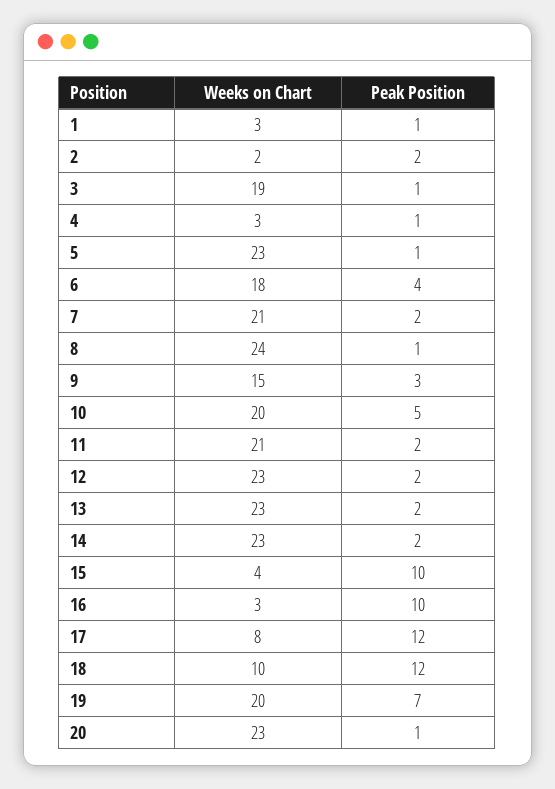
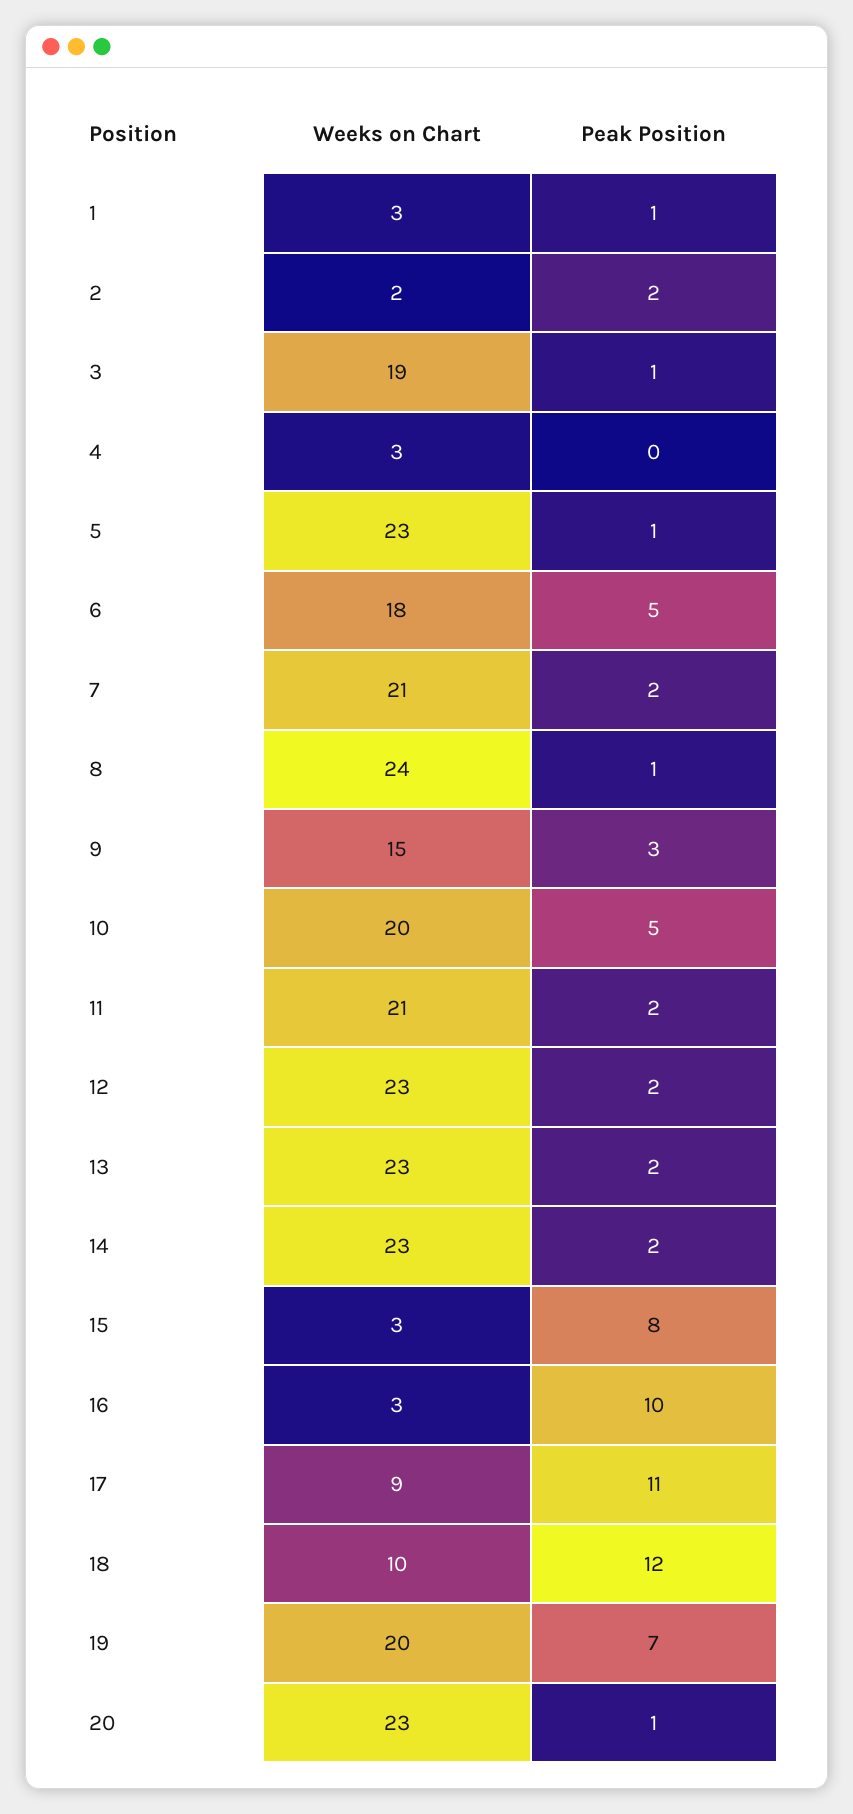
  {
    "Weeks on Chart": {
      "1": 3,
      "2": 2,
      "3": 19,
      "4": 3,
      "5": 23,
      "6": 18,
      "7": 21,
      "8": 24,
      "9": 15,
      "10": 20,
      "11": 21,
      "12": 23,
      "13": 23,
      "14": 23,
-     "15": 4,
+     "15": 3,
      "16": 3,
-     "17": 8,
+     "17": 9,
      "18": 10,
      "19": 20,
      "20": 23
    },
    "Peak Position": {
      "1": 1,
      "2": 2,
      "3": 1,
-     "4": 1,
+     "4": 0,
      "5": 1,
-     "6": 4,
+     "6": 5,
      "7": 2,
      "8": 1,
      "9": 3,
      "10": 5,
      "11": 2,
      "12": 2,
      "13": 2,
      "14": 2,
-     "15": 10,
+     "15": 8,
      "16": 10,
-     "17": 12,
+     "17": 11,
      "18": 12,
      "19": 7,
      "20": 1
    }
  }

